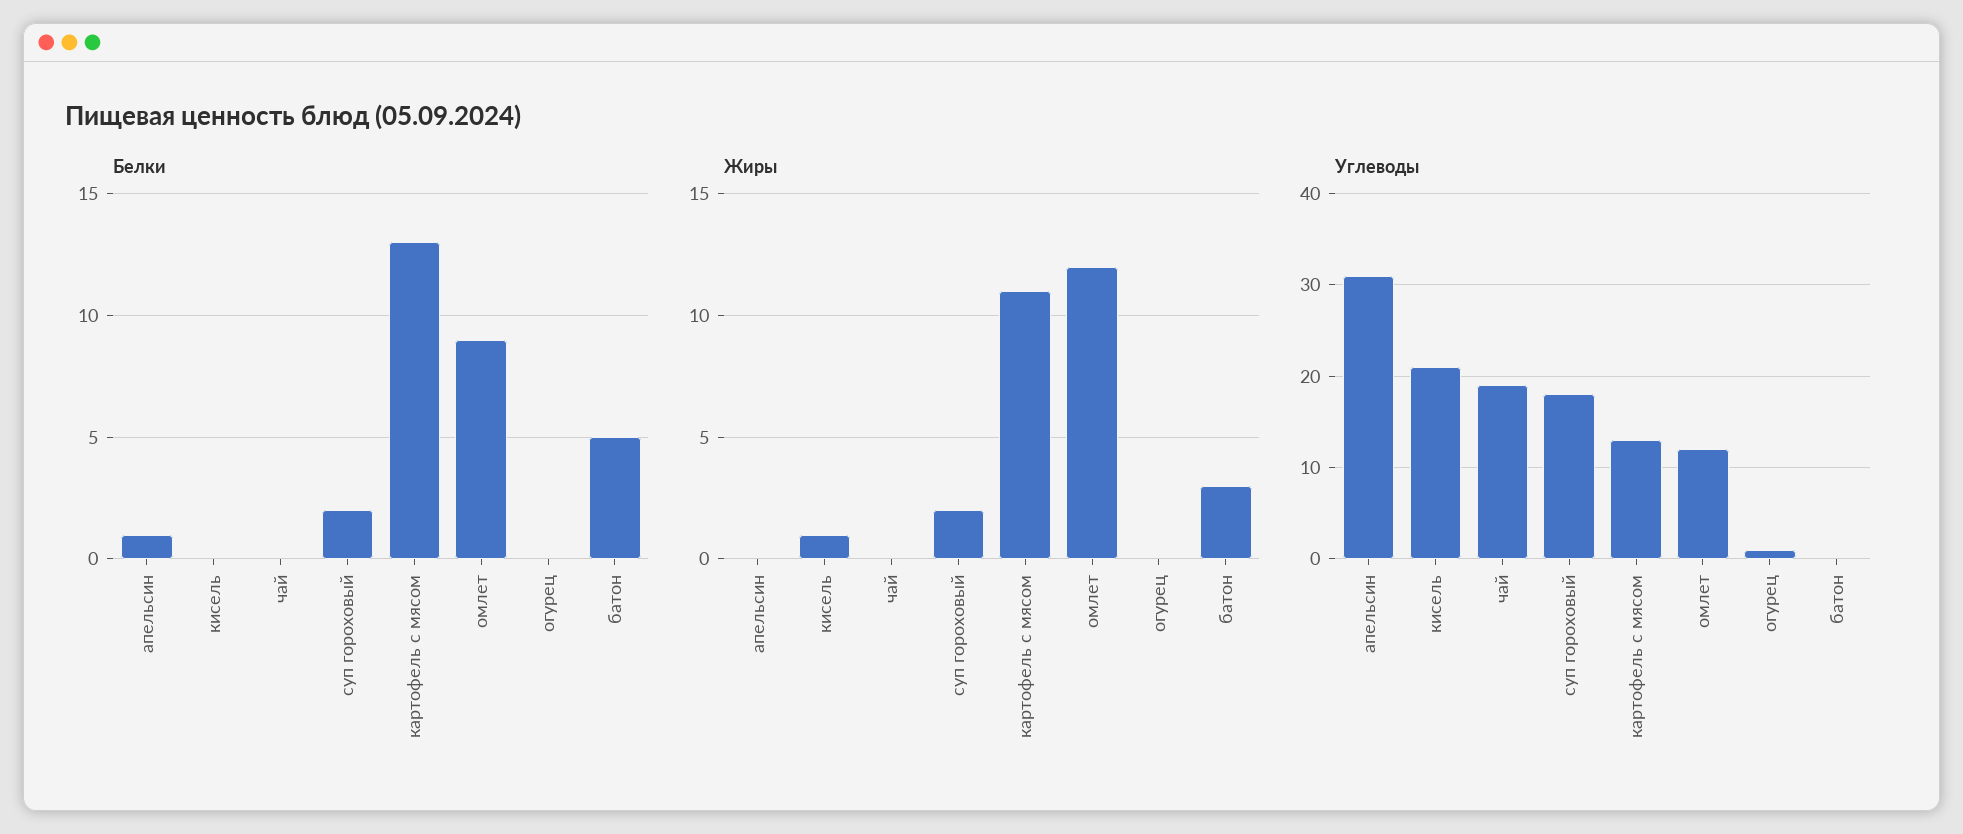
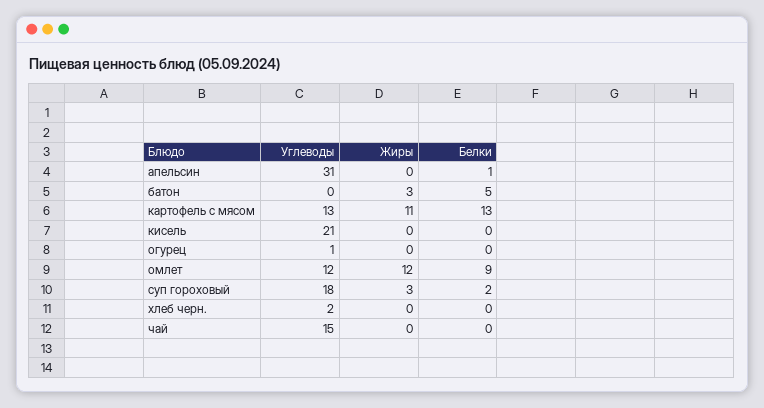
  {
    "Белки": {
      "апельсин": 1,
      "кисель": 0,
      "чай": 0,
      "суп гороховый": 2,
      "картофель с мясом": 13,
      "омлет": 9,
      "огурец": 0,
-     "батон": 5
+     "батон": 5,
+     "хлеб черн.": 0
    },
    "Жиры": {
      "апельсин": 0,
-     "кисель": 1,
+     "кисель": 0,
      "чай": 0,
-     "суп гороховый": 2,
+     "суп гороховый": 3,
      "картофель с мясом": 11,
      "омлет": 12,
      "огурец": 0,
-     "батон": 3
+     "батон": 3,
+     "хлеб черн.": 0
    },
    "Углеводы": {
      "апельсин": 31,
      "кисель": 21,
-     "чай": 19,
+     "чай": 15,
      "суп гороховый": 18,
      "картофель с мясом": 13,
      "омлет": 12,
      "огурец": 1,
-     "батон": 0
+     "батон": 0,
+     "хлеб черн.": 2
    }
  }

